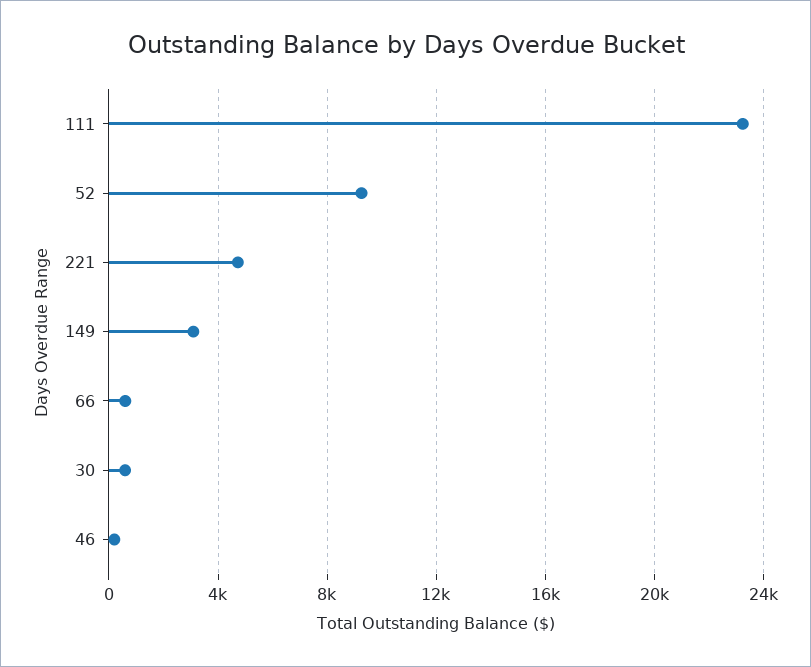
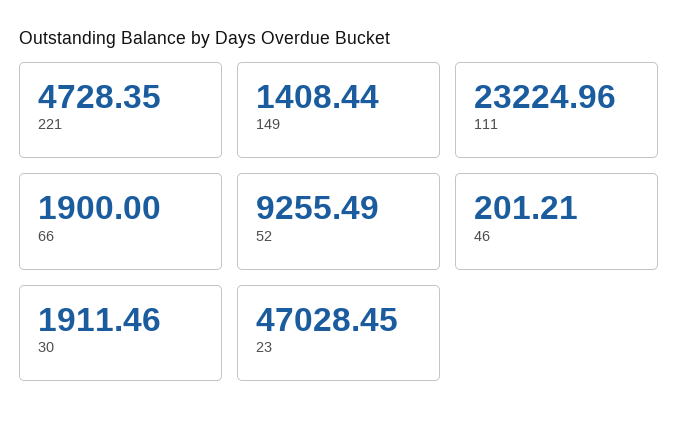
  {
    "111": 23224.96,
    "52": 9255.49,
    "221": 4728.35,
-   "149": 3000,
+   "149": 1408.44,
-   "66": 500,
+   "66": 1900,
-   "30": 500,
+   "30": 1911.46,
-   "46": 201.21
+   "46": 201.21,
+   "23": 47028.45
  }

